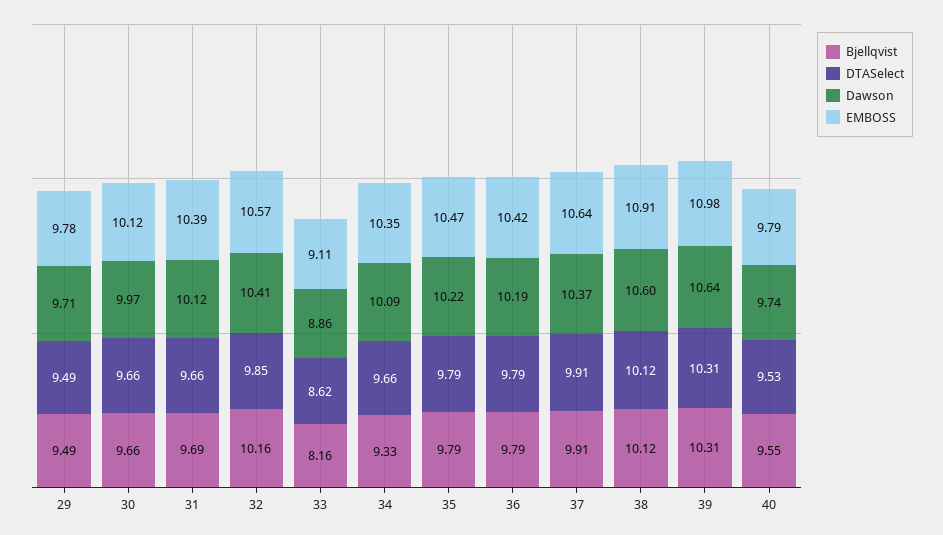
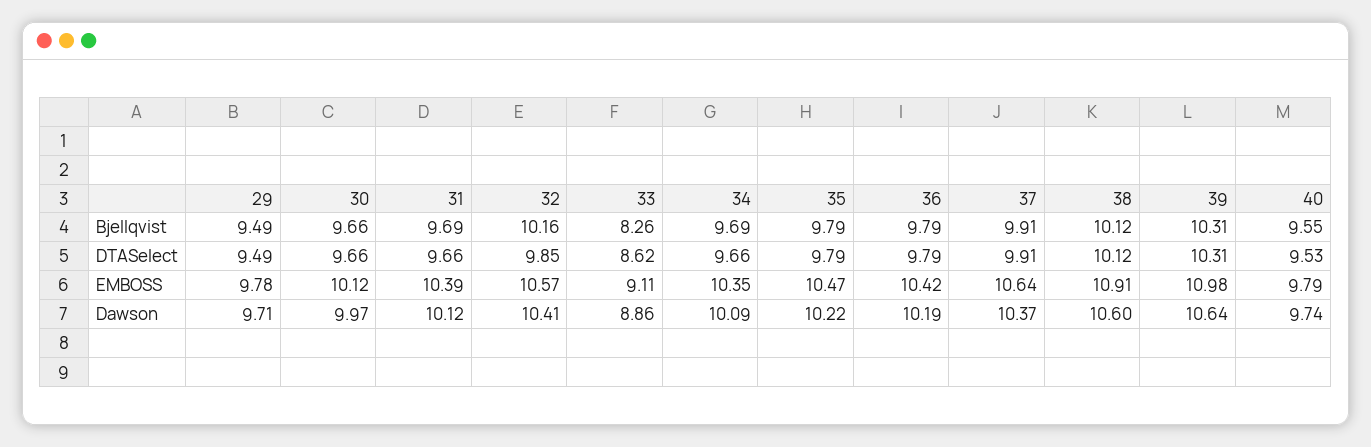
  {
    "Bjellqvist": {
      "29": 9.49,
      "30": 9.66,
      "31": 9.69,
      "32": 10.16,
-     "33": 8.16,
+     "33": 8.26,
-     "34": 9.33,
+     "34": 9.69,
      "35": 9.79,
      "36": 9.79,
      "37": 9.91,
      "38": 10.12,
      "39": 10.31,
      "40": 9.55
    },
    "DTASelect": {
      "29": 9.49,
      "30": 9.66,
      "31": 9.66,
      "32": 9.85,
      "33": 8.62,
      "34": 9.66,
      "35": 9.79,
      "36": 9.79,
      "37": 9.91,
      "38": 10.12,
      "39": 10.31,
      "40": 9.53
    },
    "Dawson": {
      "29": 9.71,
      "30": 9.97,
      "31": 10.12,
      "32": 10.41,
      "33": 8.86,
      "34": 10.09,
      "35": 10.22,
      "36": 10.19,
      "37": 10.37,
      "38": 10.6,
      "39": 10.64,
      "40": 9.74
    },
    "EMBOSS": {
      "29": 9.78,
      "30": 10.12,
      "31": 10.39,
      "32": 10.57,
      "33": 9.11,
      "34": 10.35,
      "35": 10.47,
      "36": 10.42,
      "37": 10.64,
      "38": 10.91,
      "39": 10.98,
      "40": 9.79
    }
  }

